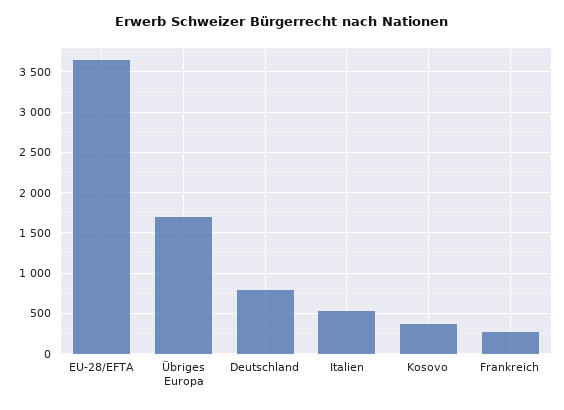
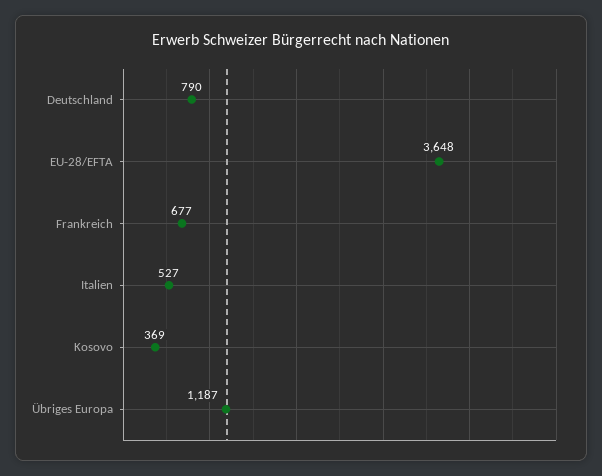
  {
    "EU-28/EFTA": 3648,
-   "Übriges Europa": 1700,
+   "Übriges Europa": 1187,
    "Deutschland": 790,
    "Italien": 527,
    "Kosovo": 369,
-   "Frankreich": 300
+   "Frankreich": 677
  }

